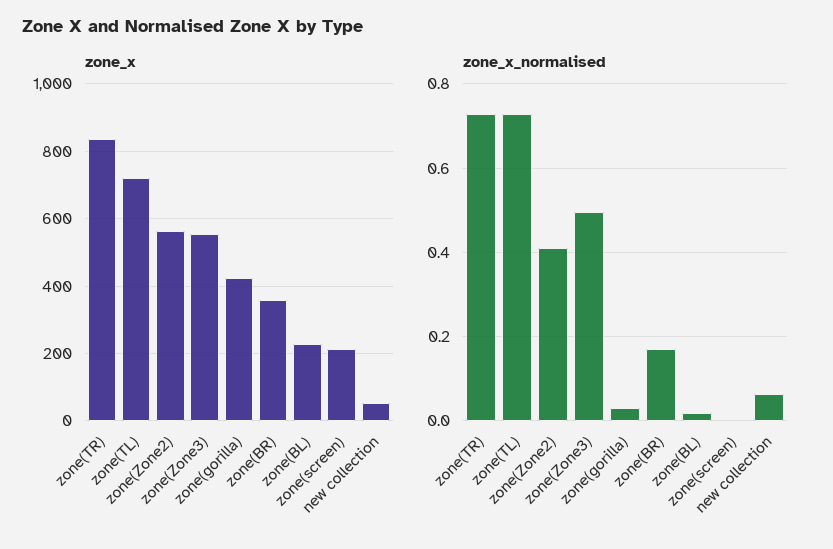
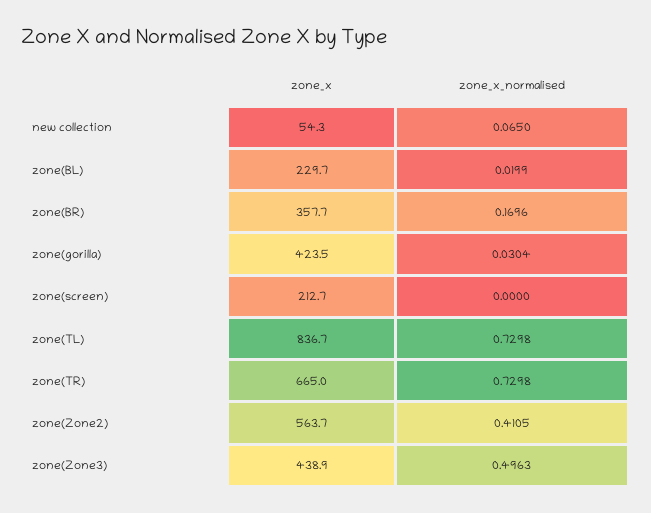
  {
    "zone_x": {
-     "zone(TR)": 840,
+     "zone(TR)": 665,
-     "zone(TL)": 720,
+     "zone(TL)": 836.7,
      "zone(Zone2)": 563.7,
-     "zone(Zone3)": 560,
+     "zone(Zone3)": 438.9,
      "zone(gorilla)": 423.5,
      "zone(BR)": 357.7,
      "zone(BL)": 229.7,
      "zone(screen)": 212.7,
      "new collection": 54.3
    },
    "zone_x_normalised": {
      "zone(TR)": 0.7298,
      "zone(TL)": 0.7298,
      "zone(Zone2)": 0.4105,
      "zone(Zone3)": 0.4963,
      "zone(gorilla)": 0.0304,
      "zone(BR)": 0.1696,
      "zone(BL)": 0.0199,
      "zone(screen)": 0,
      "new collection": 0.065
    }
  }

